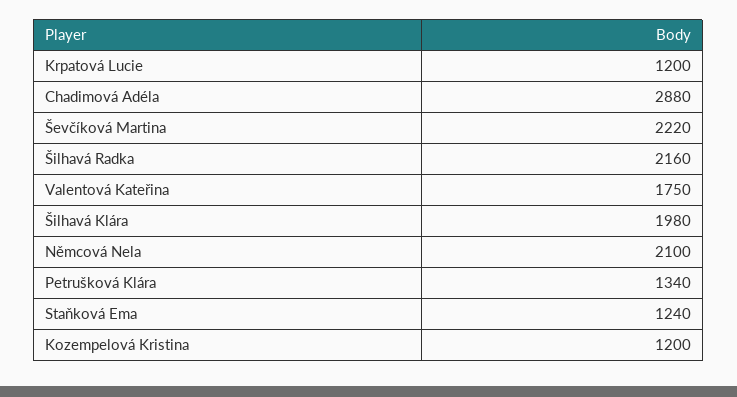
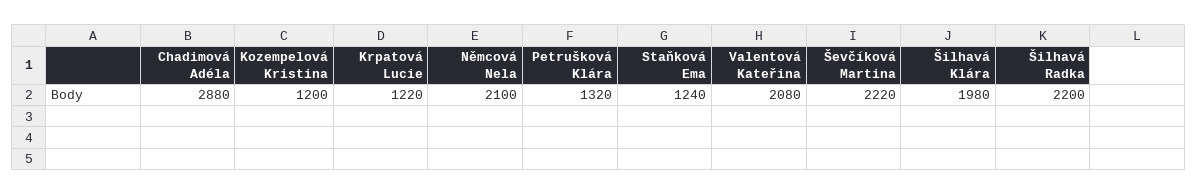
  {
-   "Krpatová Lucie": 1200,
+   "Krpatová Lucie": 1220,
    "Chadimová Adéla": 2880,
    "Ševčíková Martina": 2220,
-   "Šilhavá Radka": 2160,
+   "Šilhavá Radka": 2200,
-   "Valentová Kateřina": 1750,
+   "Valentová Kateřina": 2080,
    "Šilhavá Klára": 1980,
    "Němcová Nela": 2100,
-   "Petrušková Klára": 1340,
+   "Petrušková Klára": 1320,
    "Staňková Ema": 1240,
    "Kozempelová Kristina": 1200
  }

